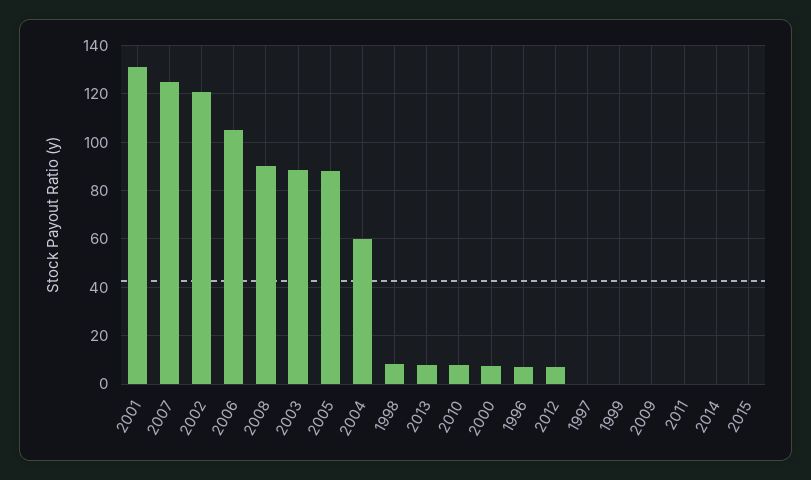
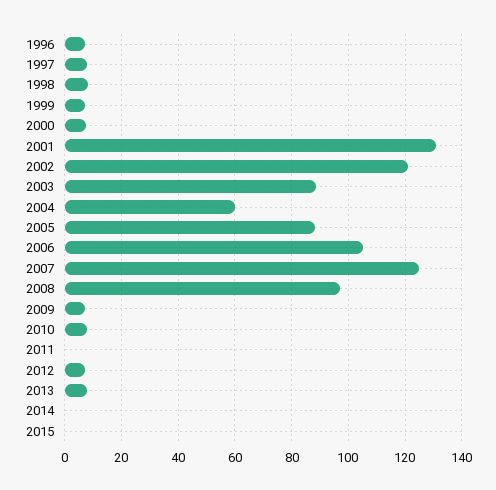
  {
    "2001": 130,
    "2007": 125,
    "2002": 120,
    "2006": 105,
-   "2008": 90,
+   "2008": 97.5,
    "2003": 87.5,
    "2005": 87.5,
    "2004": 60,
    "1998": 7.5,
    "2013": 7.5,
    "2010": 7.5,
    "2000": 7.5,
    "1996": 7.5,
    "2012": 7.5,
-   "1997": 0,
+   "1997": 7.5,
-   "1999": 0,
+   "1999": 7.5,
-   "2009": 0,
+   "2009": 7.5,
    "2011": 0,
    "2014": 0,
    "2015": 0
  }

